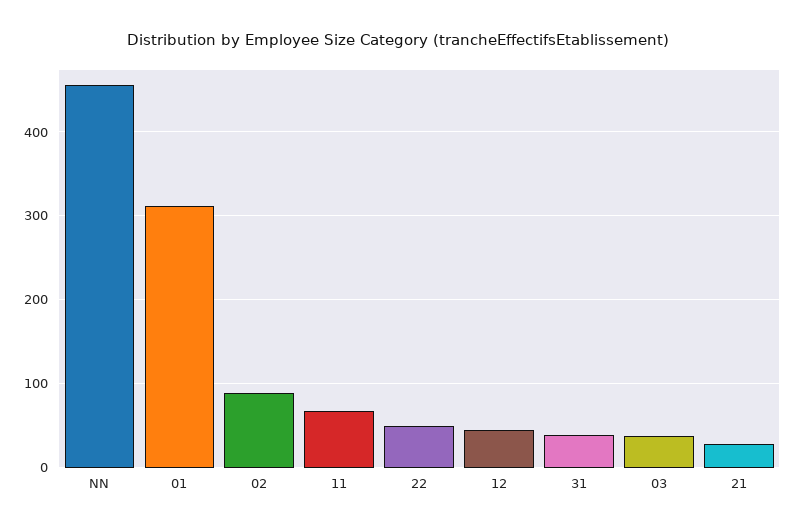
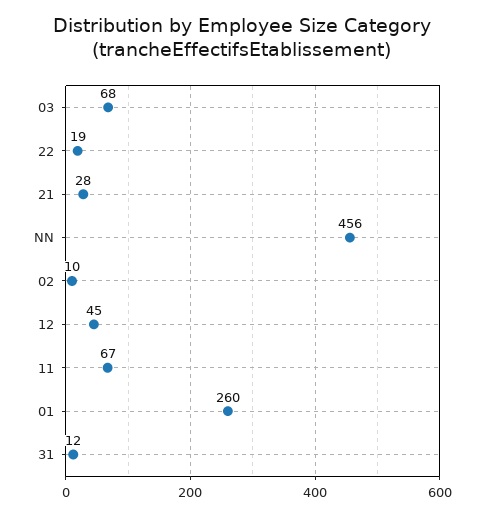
  {
    "NN": 456,
-   "01": 310,
+   "01": 260,
-   "02": 90,
+   "02": 10,
    "11": 67,
-   "22": 50,
+   "22": 19,
    "12": 45,
-   "31": 40,
+   "31": 12,
-   "03": 40,
+   "03": 68,
    "21": 28
  }

